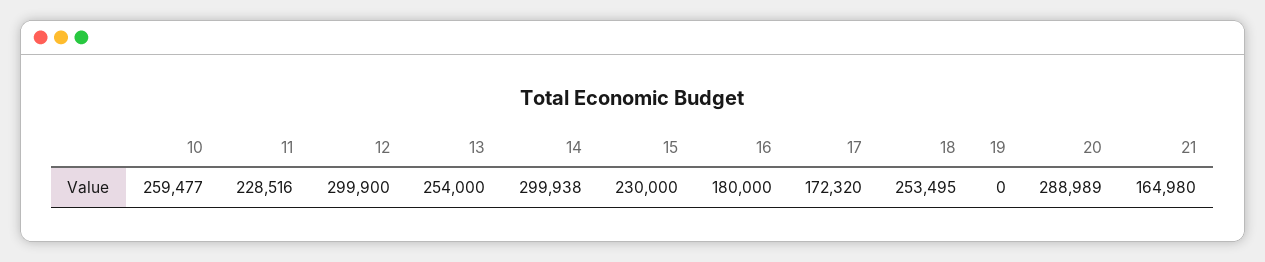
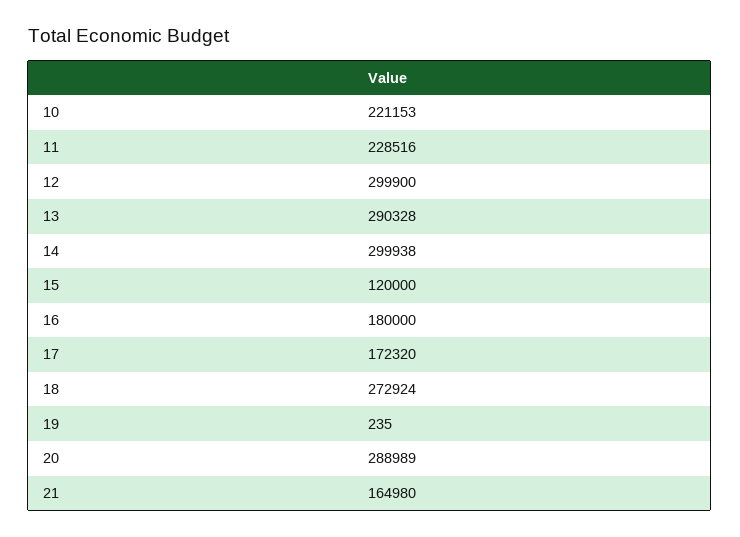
  {
-   "10": 259477,
+   "10": 221153,
    "11": 228516,
    "12": 299900,
-   "13": 254000,
+   "13": 290328,
    "14": 299938,
-   "15": 230000,
+   "15": 120000,
    "16": 180000,
    "17": 172320,
-   "18": 253495,
+   "18": 272924,
-   "19": 0,
+   "19": 235,
    "20": 288989,
    "21": 164980
  }

